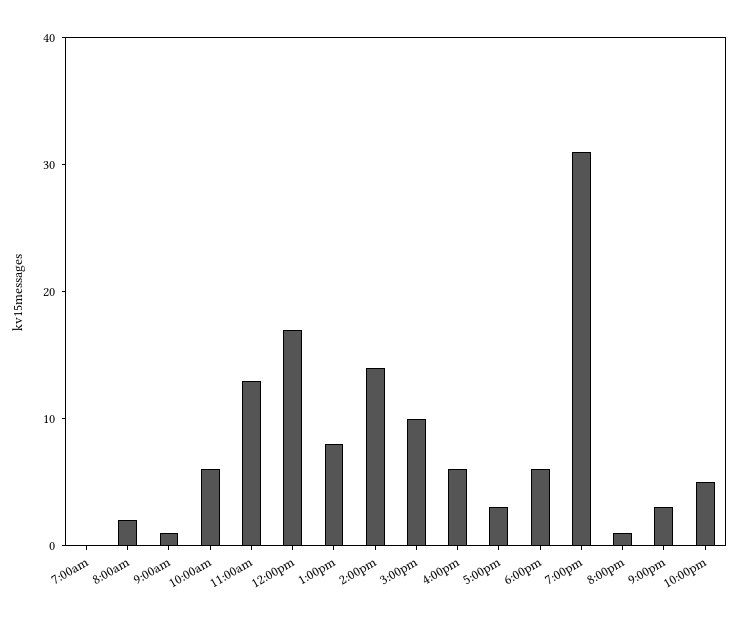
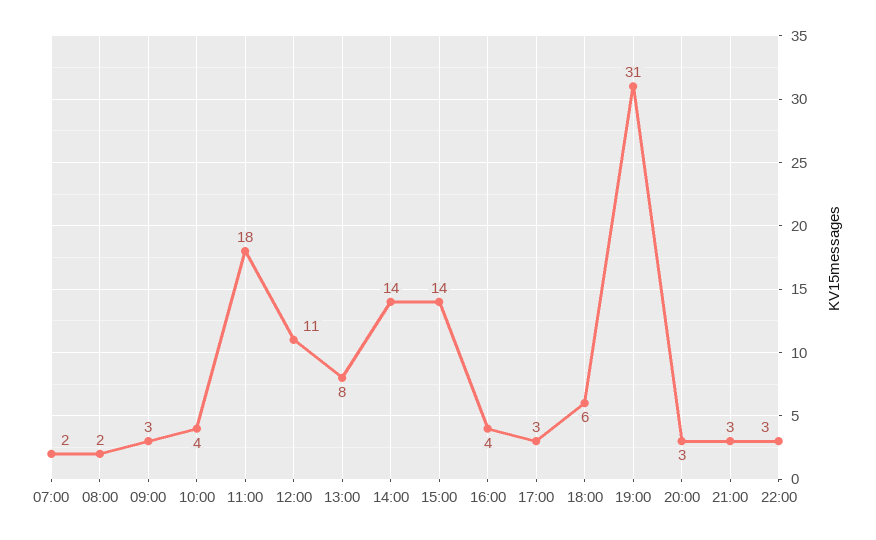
  {
-   "7:00am": 0,
+   "7:00am": 2,
    "8:00am": 2,
-   "9:00am": 1,
+   "9:00am": 3,
-   "10:00am": 6,
+   "10:00am": 4,
-   "11:00am": 13,
+   "11:00am": 18,
-   "12:00pm": 17,
+   "12:00pm": 11,
    "1:00pm": 8,
    "2:00pm": 14,
-   "3:00pm": 10,
+   "3:00pm": 14,
-   "4:00pm": 6,
+   "4:00pm": 4,
    "5:00pm": 3,
    "6:00pm": 6,
    "7:00pm": 31,
-   "8:00pm": 1,
+   "8:00pm": 3,
    "9:00pm": 3,
-   "10:00pm": 5
+   "10:00pm": 3
  }

